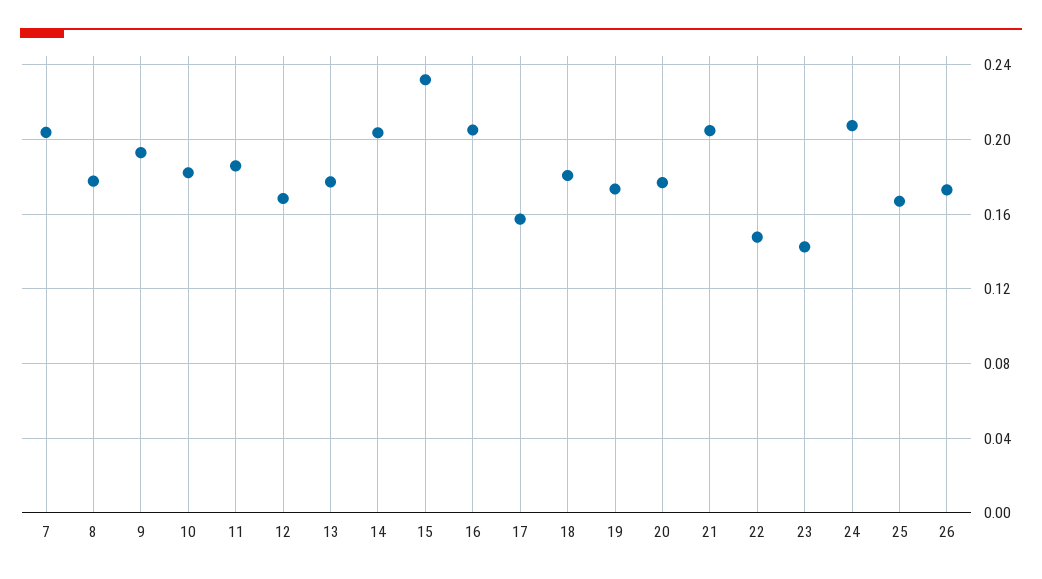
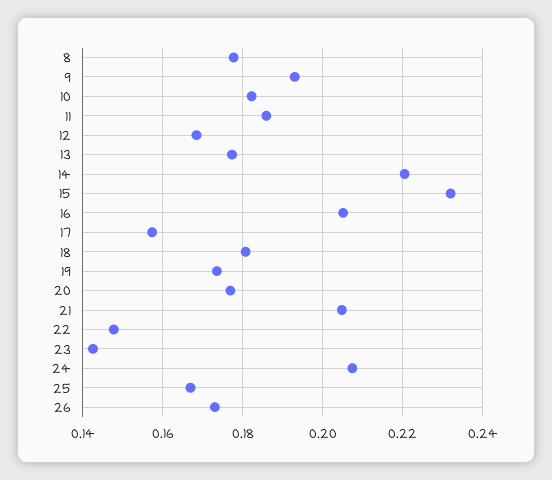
  {
-   "7": 0.205,
    "8": 0.178,
    "9": 0.194,
    "10": 0.182,
    "11": 0.186,
    "12": 0.168,
    "13": 0.178,
-   "14": 0.205,
+   "14": 0.22,
    "15": 0.232,
    "16": 0.206,
    "17": 0.158,
    "18": 0.18,
    "19": 0.174,
    "20": 0.176,
    "21": 0.204,
    "22": 0.148,
    "23": 0.142,
    "24": 0.208,
    "25": 0.166,
    "26": 0.174
  }

